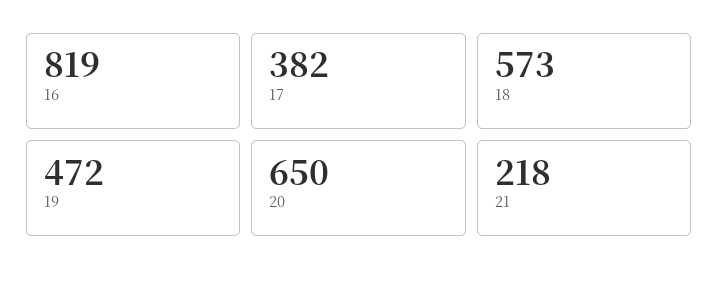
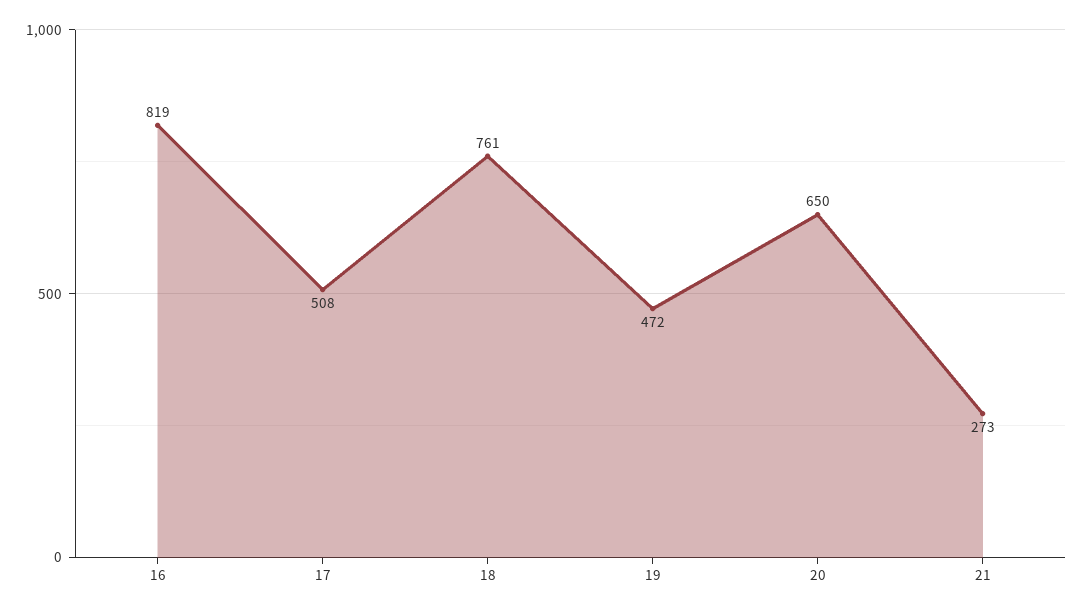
  {
    "16": 819,
-   "17": 382,
+   "17": 508,
-   "18": 573,
+   "18": 761,
    "19": 472,
    "20": 650,
-   "21": 218
+   "21": 273
  }

